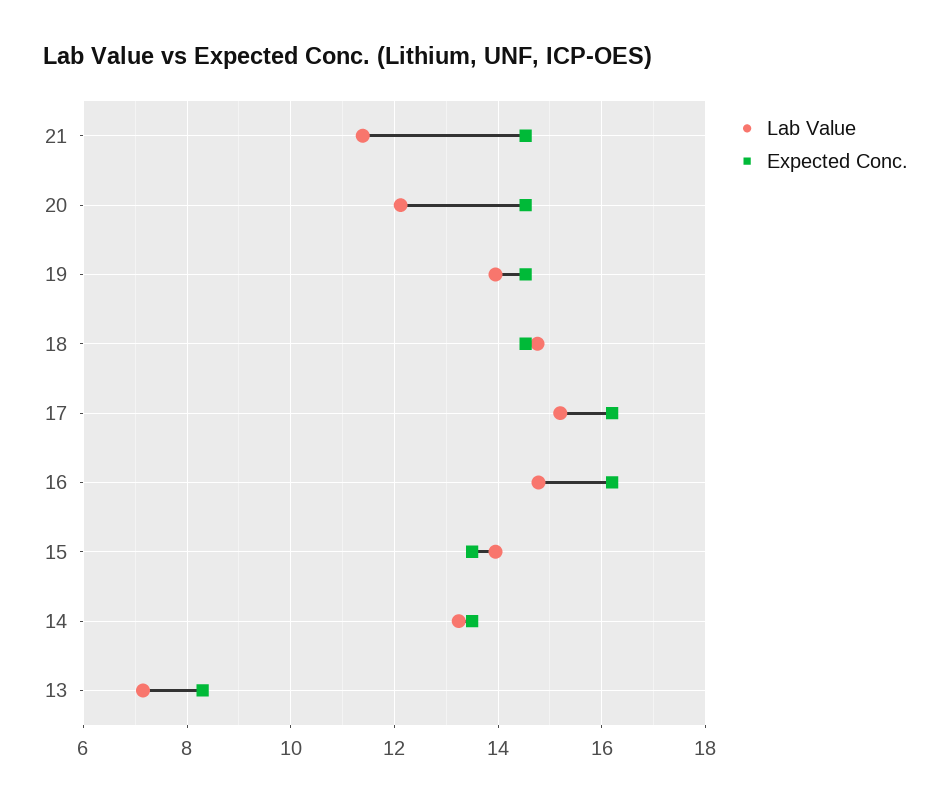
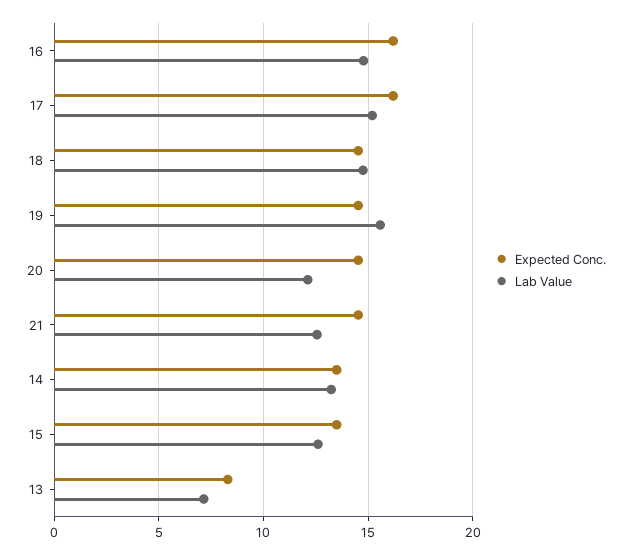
  {
    "Lab Value": {
-     "21": 11.4,
+     "21": 12.5,
      "20": 12.2,
-     "19": 14,
+     "19": 15.5,
      "18": 14.8,
      "17": 15.2,
      "16": 14.8,
-     "15": 14,
+     "15": 12.5,
      "14": 13.2,
      "13": 7.2
    },
    "Expected Conc.": {
      "21": 14.6,
      "20": 14.6,
      "19": 14.6,
      "18": 14.6,
      "17": 16.2,
      "16": 16.2,
      "15": 13.6,
      "14": 13.6,
      "13": 8.4
    }
  }

